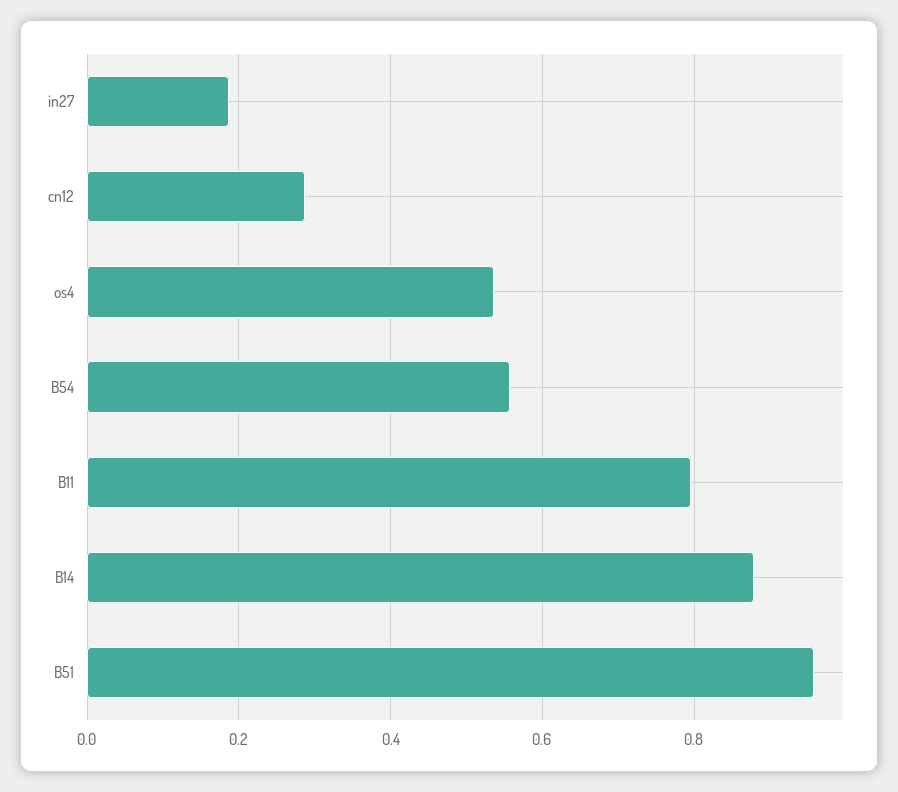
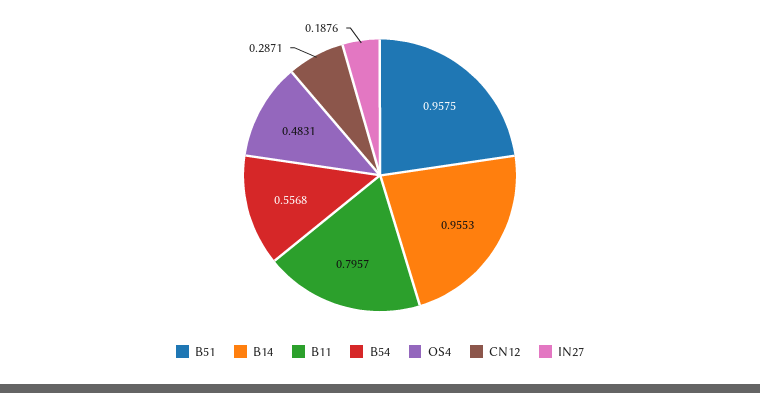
  {
    "in27": 0.1876,
    "cn12": 0.2871,
-   "os4": 0.54,
+   "os4": 0.4831,
    "B54": 0.5568,
    "B11": 0.7957,
-   "B14": 0.88,
+   "B14": 0.9553,
    "B51": 0.9575
  }

